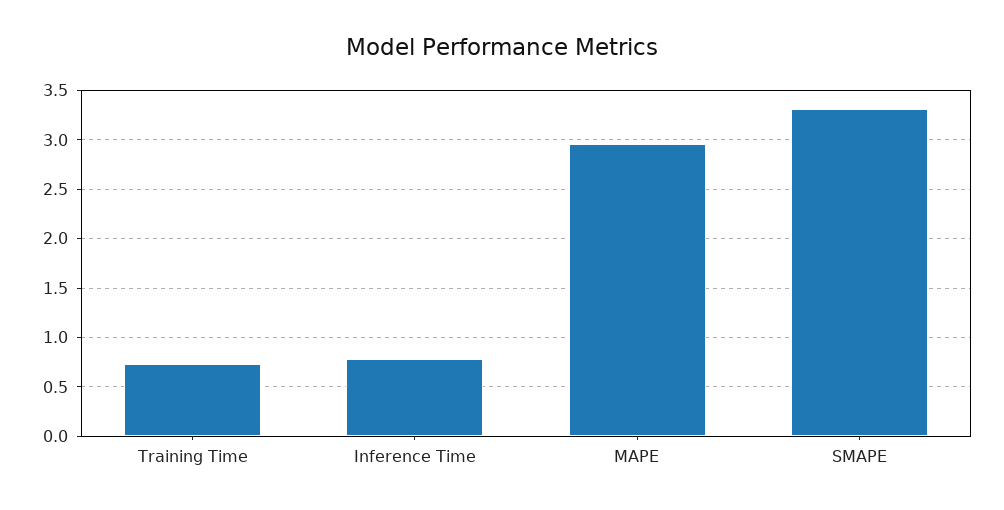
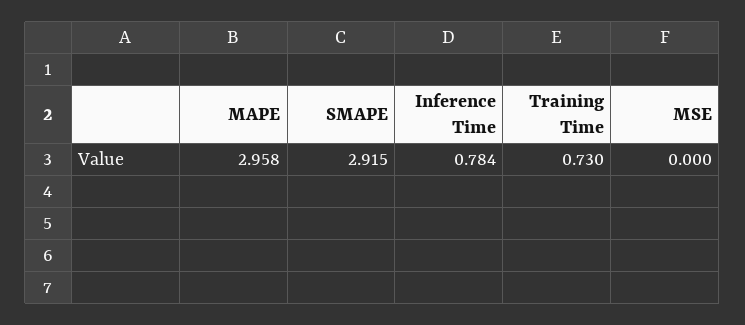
  {
    "Training Time": 0.73,
    "Inference Time": 0.784,
    "MAPE": 2.958,
-   "SMAPE": 3.3
+   "SMAPE": 2.915,
+   "MSE": 0
  }

